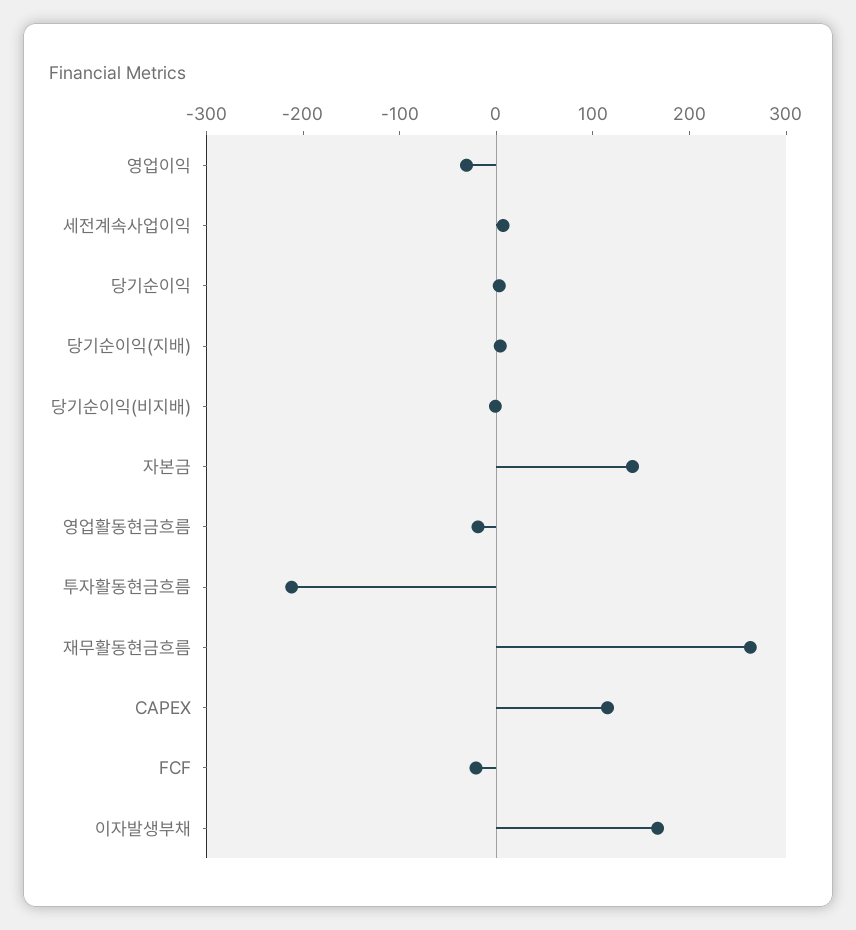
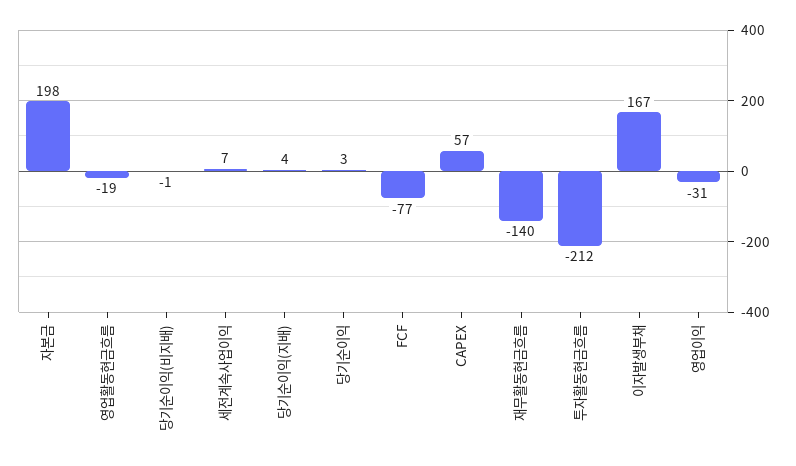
  {
    "영업이익": -31,
    "세전계속사업이익": 7,
    "당기순이익": 3,
    "당기순이익(지배)": 4,
    "당기순이익(비지배)": -1,
-   "자본금": 140,
+   "자본금": 198,
    "영업활동현금흐름": -19,
    "투자활동현금흐름": -212,
-   "재무활동현금흐름": 260,
+   "재무활동현금흐름": -140,
-   "CAPEX": 120,
+   "CAPEX": 57,
-   "FCF": -20,
+   "FCF": -77,
    "이자발생부채": 167
  }

